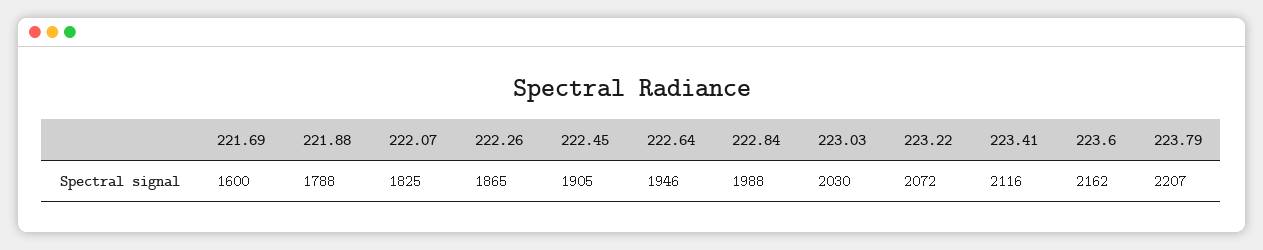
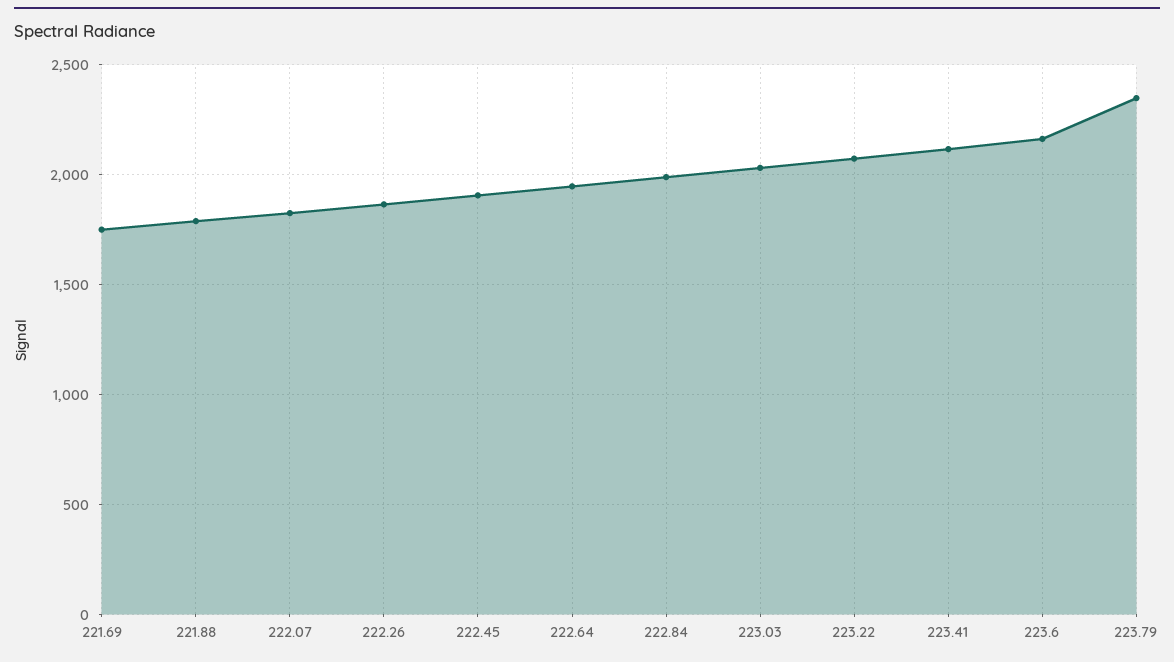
  {
-   "221.69": 1600,
+   "221.69": 1750,
    "221.88": 1788,
    "222.07": 1825,
    "222.26": 1865,
    "222.45": 1905,
    "222.64": 1946,
    "222.84": 1988,
    "223.03": 2030,
    "223.22": 2072,
    "223.41": 2116,
    "223.6": 2162,
-   "223.79": 2207
+   "223.79": 2350
  }

